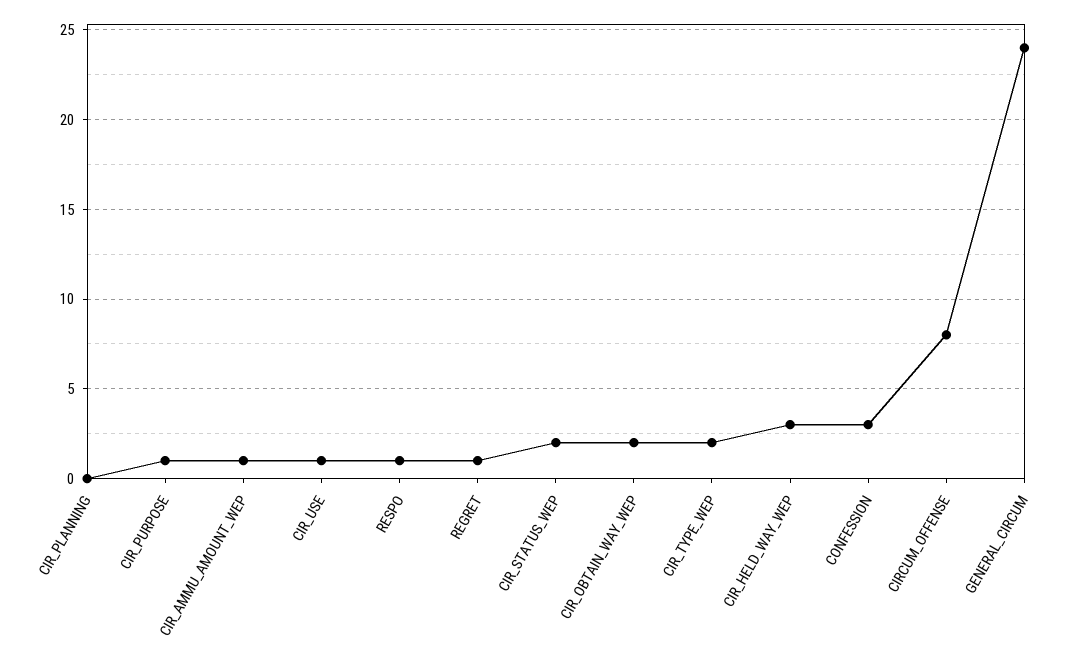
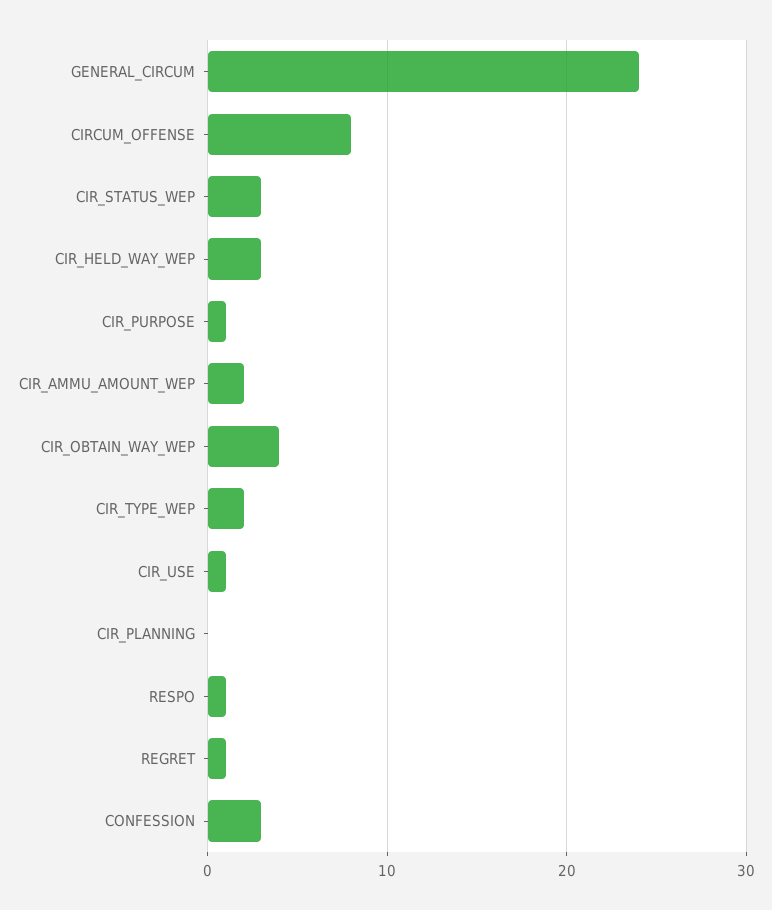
  {
    "CIR_PLANNING": 0,
    "CIR_PURPOSE": 1,
-   "CIR_AMMU_AMOUNT_WEP": 1,
+   "CIR_AMMU_AMOUNT_WEP": 2,
    "CIR_USE": 1,
    "RESPO": 1,
    "REGRET": 1,
-   "CIR_STATUS_WEP": 2,
+   "CIR_STATUS_WEP": 3,
-   "CIR_OBTAIN_WAY_WEP": 2,
+   "CIR_OBTAIN_WAY_WEP": 4,
    "CIR_TYPE_WEP": 2,
    "CIR_HELD_WAY_WEP": 3,
    "CONFESSION": 3,
    "CIRCUM_OFFENSE": 8,
    "GENERAL_CIRCUM": 24
  }

